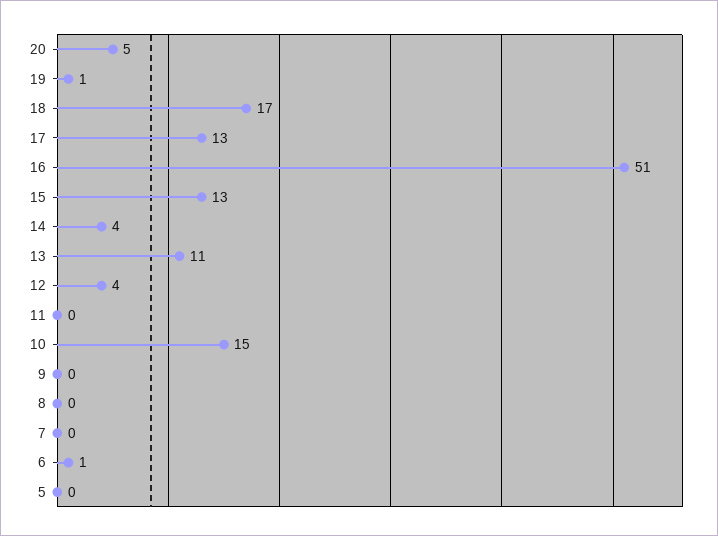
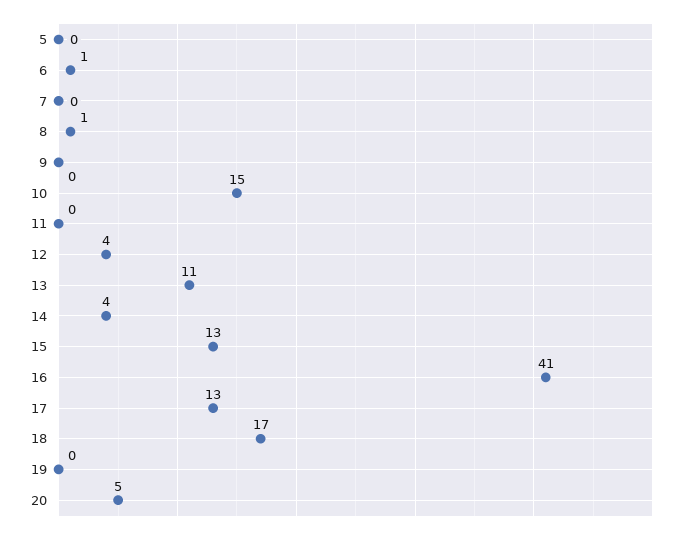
  {
    "20": 5,
-   "19": 1,
+   "19": 0,
    "18": 17,
    "17": 13,
-   "16": 51,
+   "16": 41,
    "15": 13,
    "14": 4,
    "13": 11,
    "12": 4,
    "11": 0,
    "10": 15,
    "9": 0,
-   "8": 0,
+   "8": 1,
    "7": 0,
    "6": 1,
    "5": 0
  }

